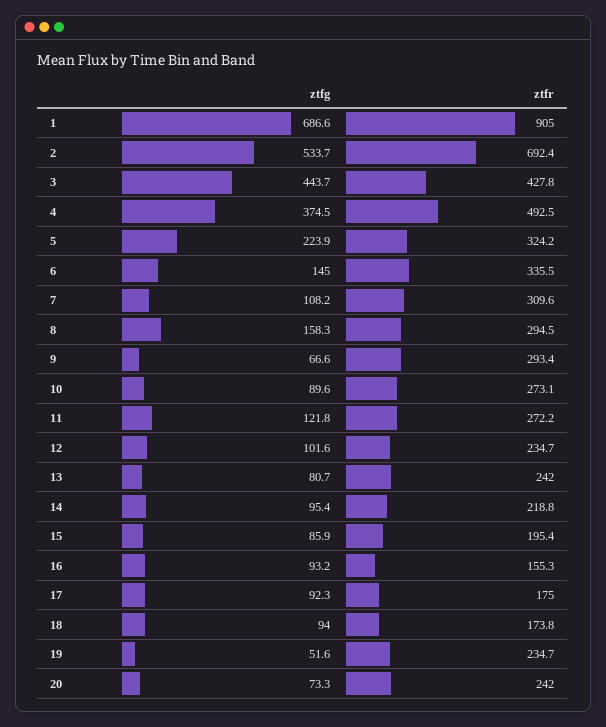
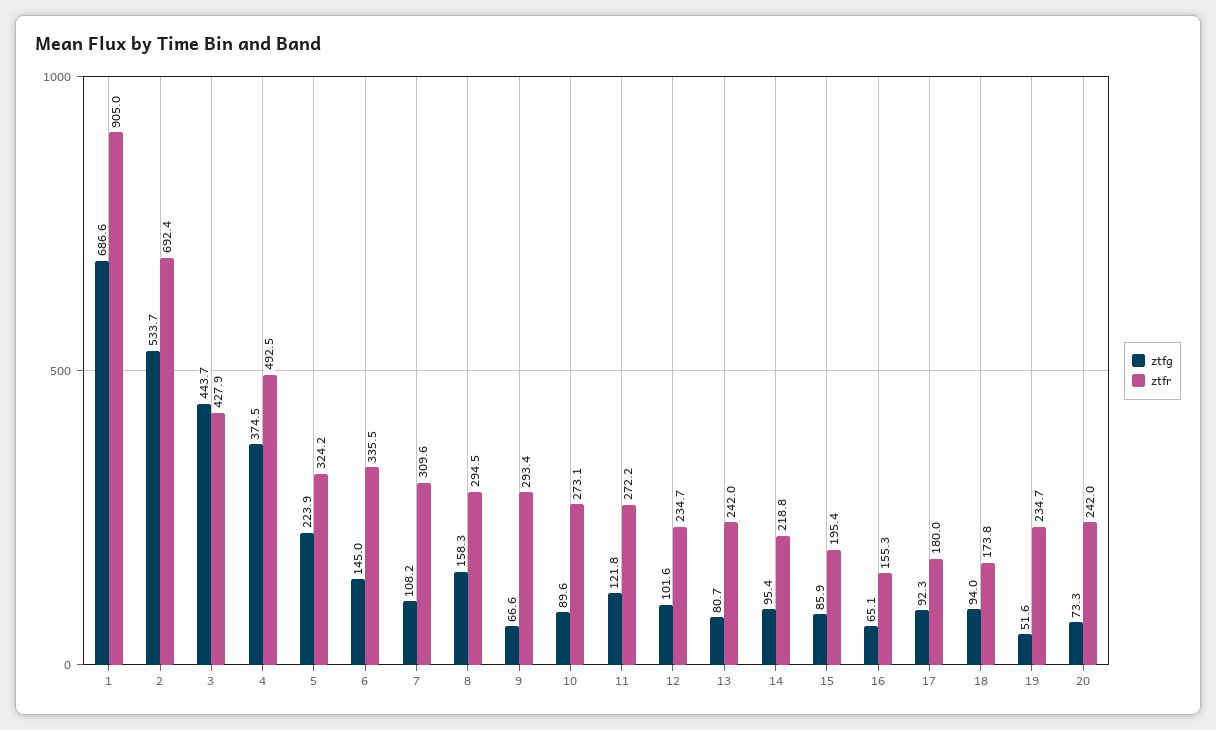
  {
    "ztfg": {
      "1": 686.6,
      "2": 533.7,
      "3": 443.7,
      "4": 374.5,
      "5": 223.9,
      "6": 145,
      "7": 108.2,
      "8": 158.3,
      "9": 66.6,
      "10": 89.6,
      "11": 121.8,
      "12": 101.6,
      "13": 80.7,
      "14": 95.4,
      "15": 85.9,
-     "16": 93.2,
+     "16": 65.1,
      "17": 92.3,
      "18": 94,
      "19": 51.6,
      "20": 73.3
    },
    "ztfr": {
      "1": 905,
      "2": 692.4,
-     "3": 427.8,
+     "3": 427.9,
      "4": 492.5,
      "5": 324.2,
      "6": 335.5,
      "7": 309.6,
      "8": 294.5,
      "9": 293.4,
      "10": 273.1,
      "11": 272.2,
      "12": 234.7,
      "13": 242,
      "14": 218.8,
      "15": 195.4,
      "16": 155.3,
-     "17": 175,
+     "17": 180,
      "18": 173.8,
      "19": 234.7,
      "20": 242
    }
  }

